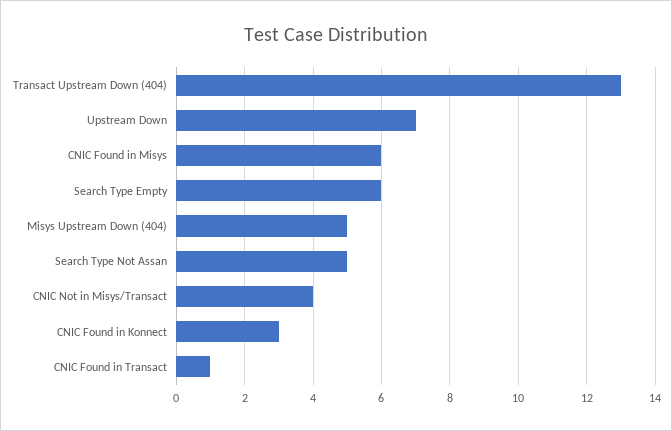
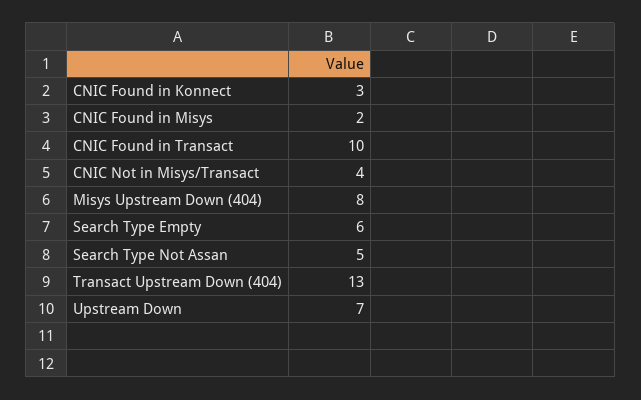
  {
    "Transact Upstream Down (404)": 13,
    "Upstream Down": 7,
-   "CNIC Found in Misys": 6,
+   "CNIC Found in Misys": 2,
    "Search Type Empty": 6,
-   "Misys Upstream Down (404)": 5,
+   "Misys Upstream Down (404)": 8,
    "Search Type Not Assan": 5,
    "CNIC Not in Misys/Transact": 4,
    "CNIC Found in Konnect": 3,
-   "CNIC Found in Transact": 1
+   "CNIC Found in Transact": 10
  }

